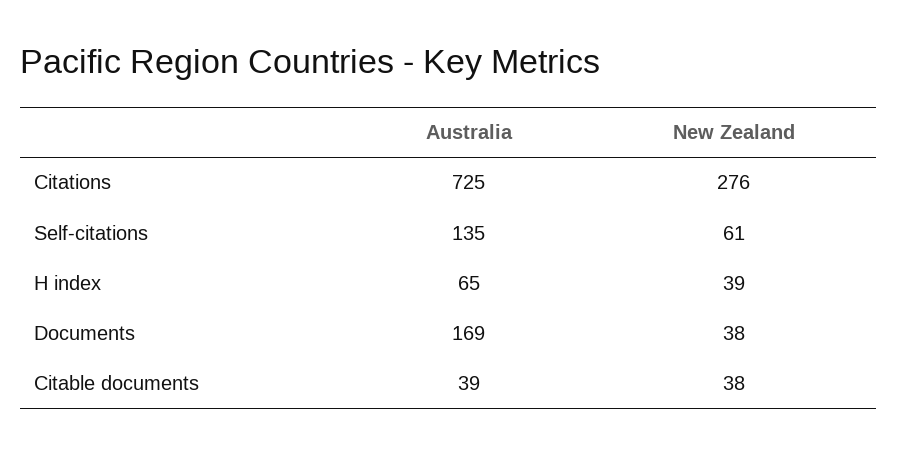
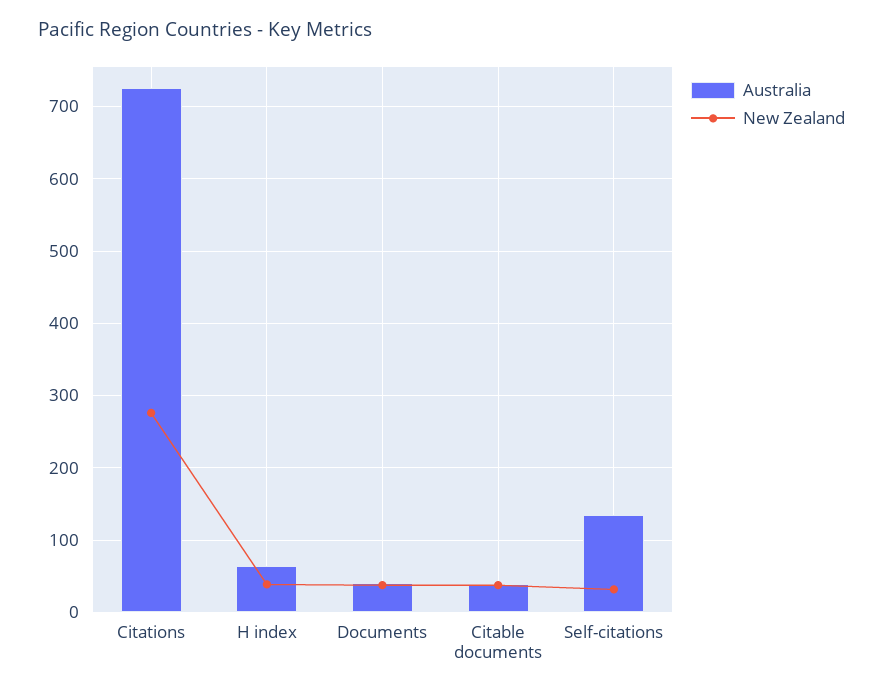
  {
    "Australia": {
      "Citations": 725,
      "Self-citations": 135,
      "H index": 65,
-     "Documents": 169,
+     "Documents": 40,
      "Citable documents": 39
    },
    "New Zealand": {
      "Citations": 276,
-     "Self-citations": 61,
+     "Self-citations": 30,
      "H index": 39,
      "Documents": 38,
      "Citable documents": 38
    }
  }

